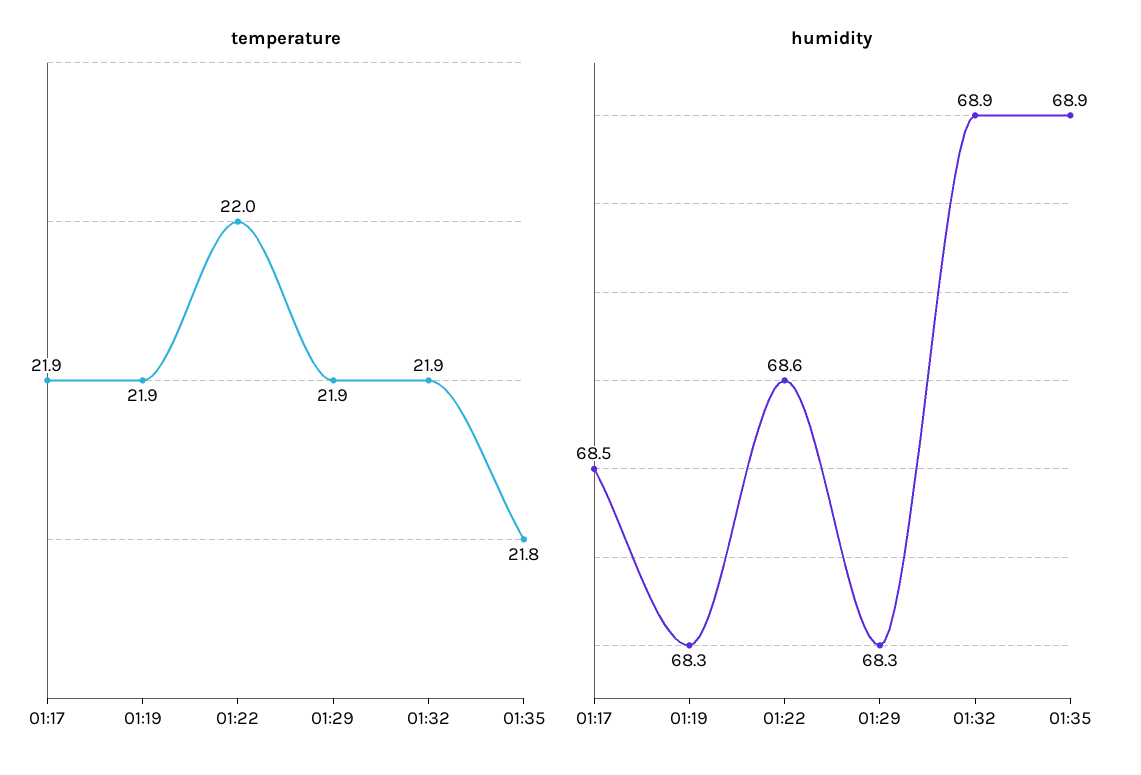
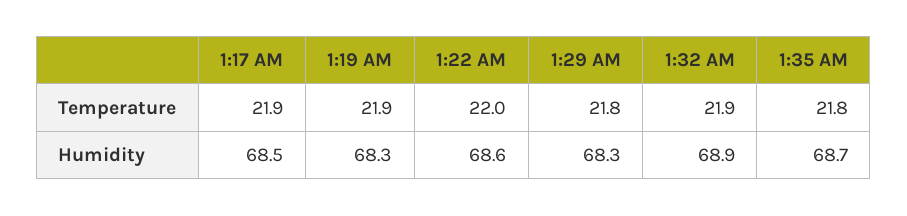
  {
    "temperature": {
      "01:17": 21.9,
      "01:19": 21.9,
      "01:22": 22,
-     "01:29": 21.9,
+     "01:29": 21.8,
      "01:32": 21.9,
      "01:35": 21.8
    },
    "humidity": {
      "01:17": 68.5,
      "01:19": 68.3,
      "01:22": 68.6,
      "01:29": 68.3,
      "01:32": 68.9,
-     "01:35": 68.9
+     "01:35": 68.7
    }
  }

